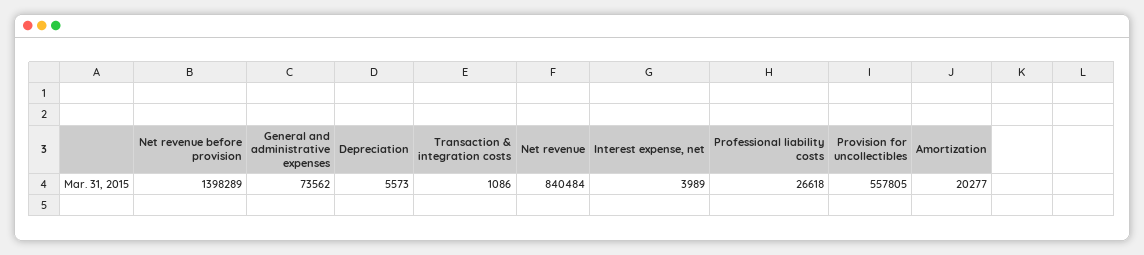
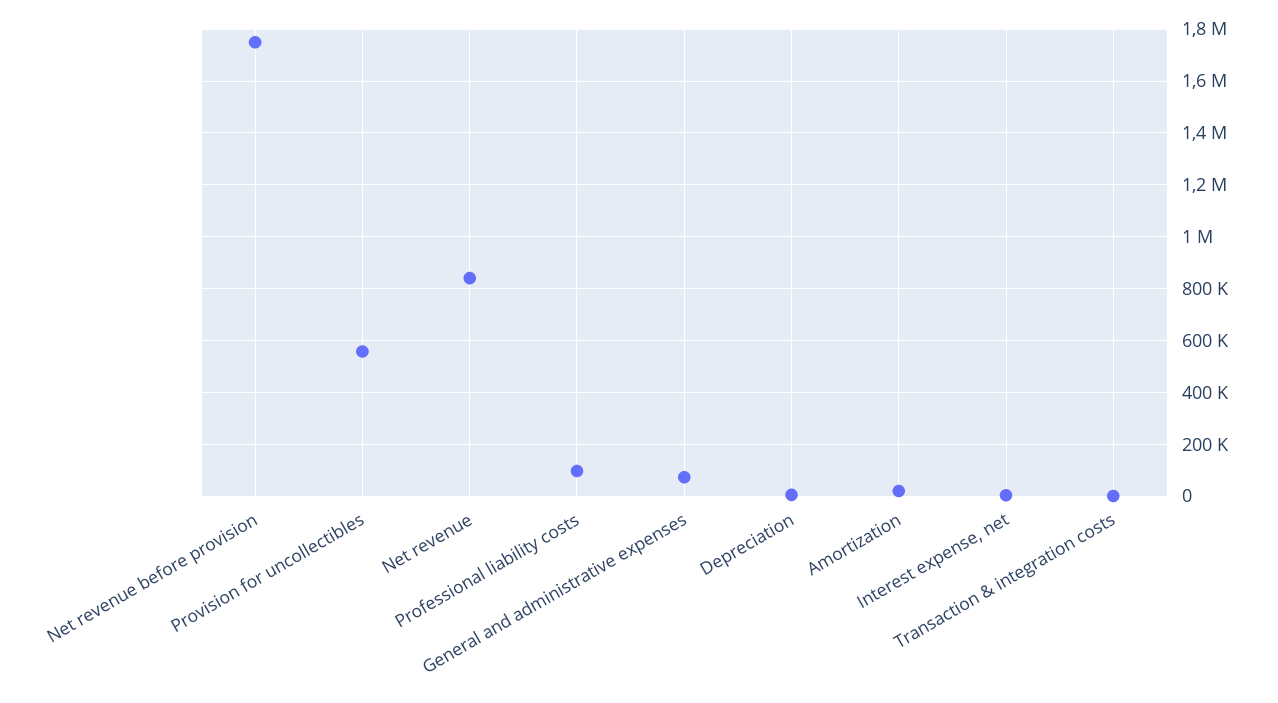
  {
-   "Net revenue before provision": 1398289,
+   "Net revenue before provision": 1750000,
    "General and administrative expenses": 73562,
    "Depreciation": 5573,
    "Transaction & integration costs": 1086,
    "Net revenue": 840484,
    "Interest expense, net": 3989,
-   "Professional liability costs": 26618,
+   "Professional liability costs": 100000,
    "Provision for uncollectibles": 557805,
    "Amortization": 20277
  }

